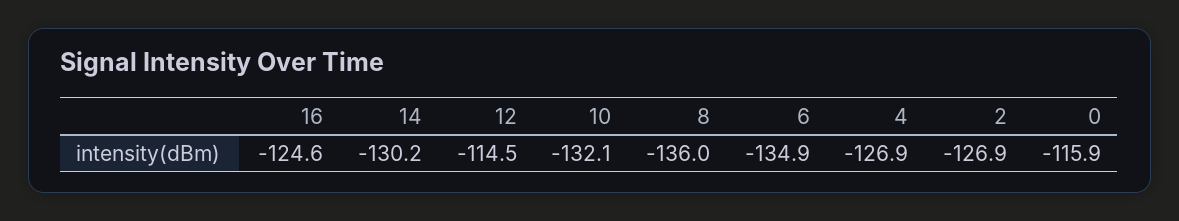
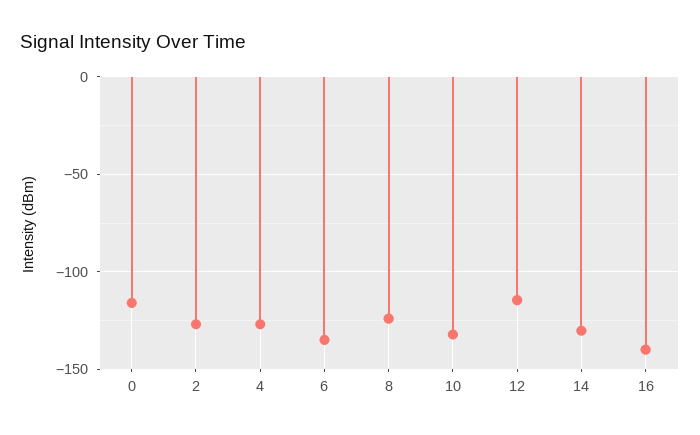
  {
-   "16": -124.6,
+   "16": -140,
    "14": -130.2,
    "12": -114.5,
    "10": -132.1,
-   "8": -136,
+   "8": -125,
    "6": -134.9,
    "4": -126.9,
    "2": -126.9,
    "0": -115.9
  }

